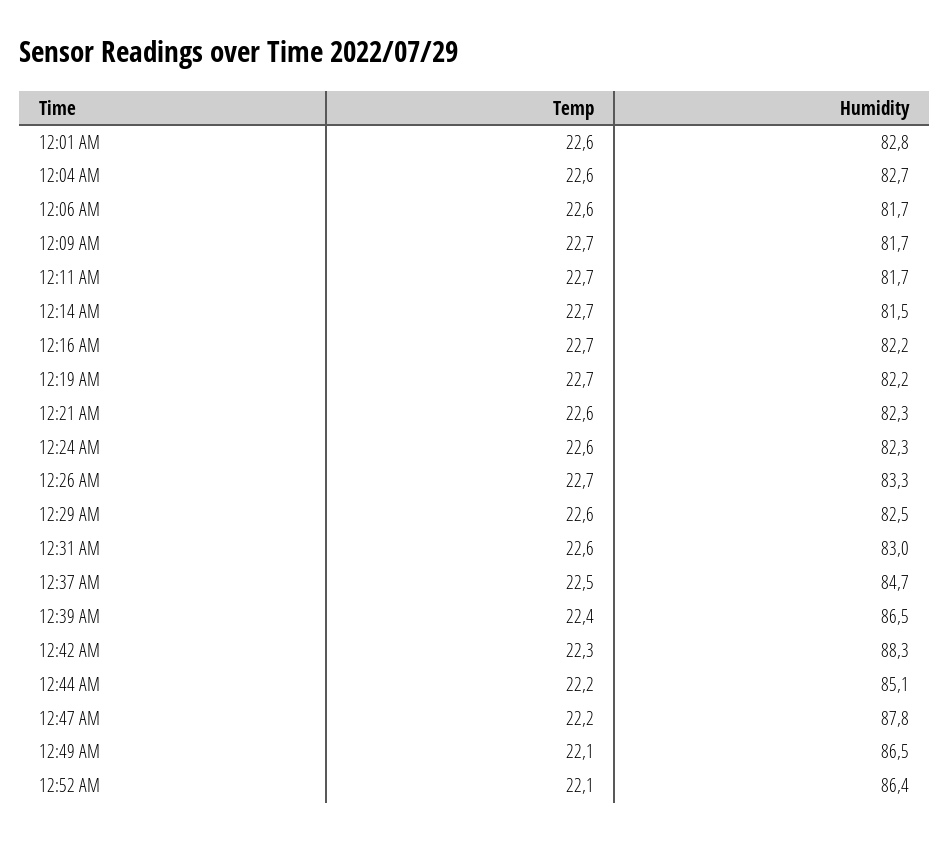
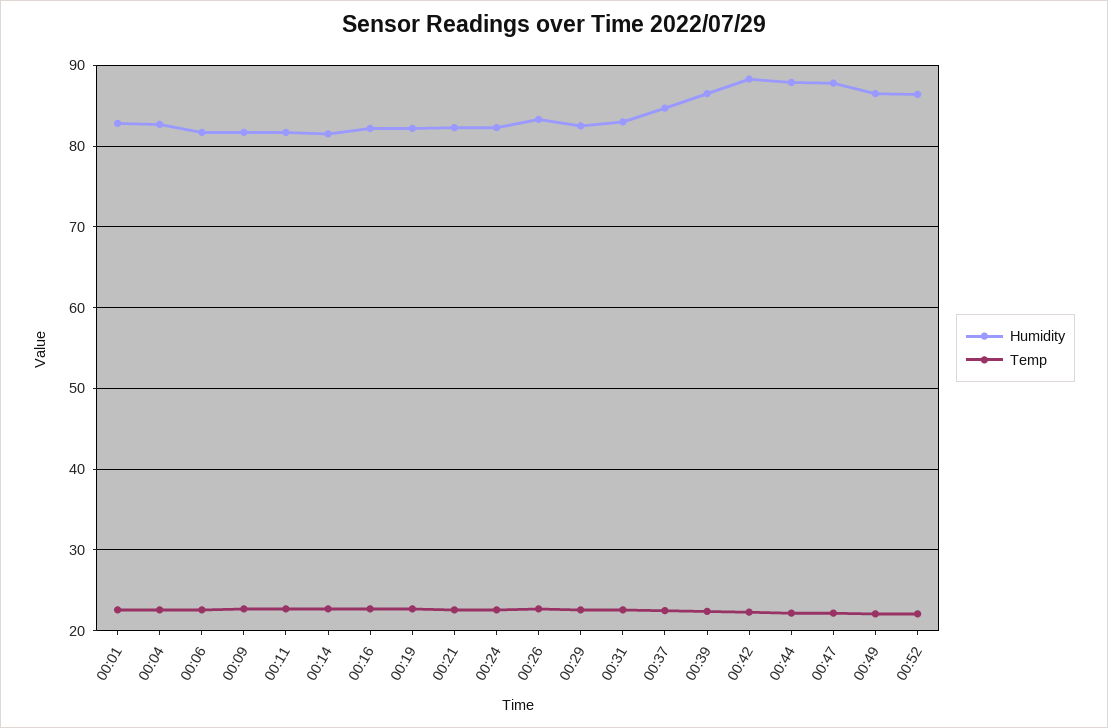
  {
    "Temp": {
      "12:01 AM": 22.6,
      "12:04 AM": 22.6,
      "12:06 AM": 22.6,
      "12:09 AM": 22.7,
      "12:11 AM": 22.7,
      "12:14 AM": 22.7,
      "12:16 AM": 22.7,
      "12:19 AM": 22.7,
      "12:21 AM": 22.6,
      "12:24 AM": 22.6,
      "12:26 AM": 22.7,
      "12:29 AM": 22.6,
      "12:31 AM": 22.6,
      "12:37 AM": 22.5,
      "12:39 AM": 22.4,
      "12:42 AM": 22.3,
      "12:44 AM": 22.2,
      "12:47 AM": 22.2,
      "12:49 AM": 22.1,
      "12:52 AM": 22.1
    },
    "Humidity": {
      "12:01 AM": 82.8,
      "12:04 AM": 82.7,
      "12:06 AM": 81.7,
      "12:09 AM": 81.7,
      "12:11 AM": 81.7,
      "12:14 AM": 81.5,
      "12:16 AM": 82.2,
      "12:19 AM": 82.2,
      "12:21 AM": 82.3,
      "12:24 AM": 82.3,
      "12:26 AM": 83.3,
      "12:29 AM": 82.5,
      "12:31 AM": 83,
      "12:37 AM": 84.7,
      "12:39 AM": 86.5,
      "12:42 AM": 88.3,
-     "12:44 AM": 85.1,
+     "12:44 AM": 88,
      "12:47 AM": 87.8,
      "12:49 AM": 86.5,
      "12:52 AM": 86.4
    }
  }

